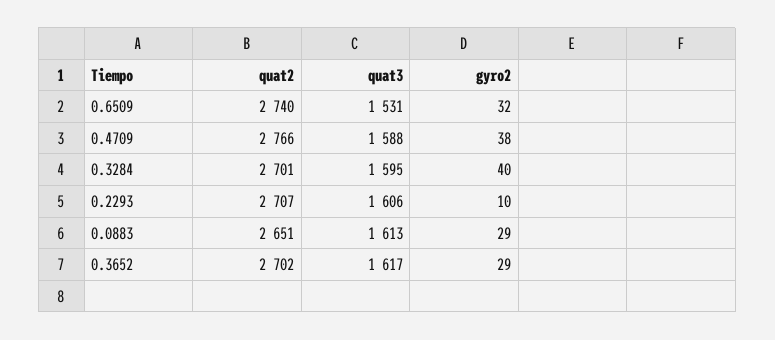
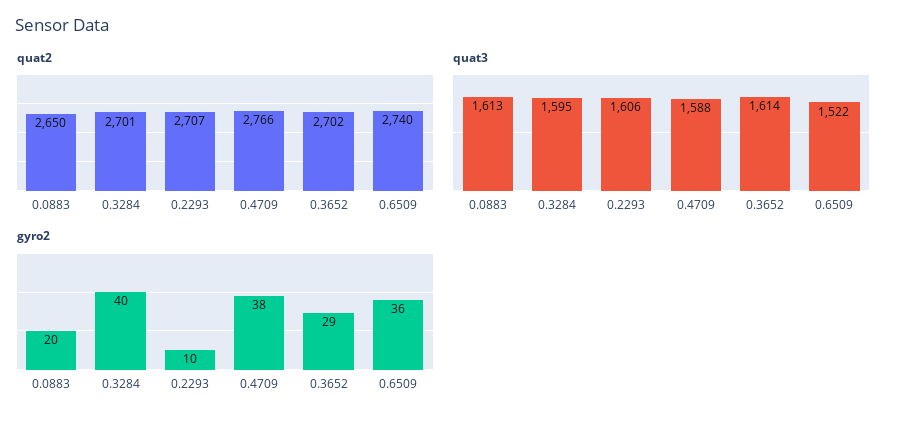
  {
    "quat2": {
      "0.6509": 2740,
      "0.4709": 2766,
      "0.3284": 2701,
      "0.2293": 2707,
-     "0.0883": 2651,
+     "0.0883": 2650,
      "0.3652": 2702
    },
    "quat3": {
-     "0.6509": 1531,
+     "0.6509": 1522,
      "0.4709": 1588,
      "0.3284": 1595,
      "0.2293": 1606,
      "0.0883": 1613,
-     "0.3652": 1617
+     "0.3652": 1614
    },
    "gyro2": {
-     "0.6509": 32,
+     "0.6509": 36,
      "0.4709": 38,
      "0.3284": 40,
      "0.2293": 10,
-     "0.0883": 29,
+     "0.0883": 20,
      "0.3652": 29
    }
  }

